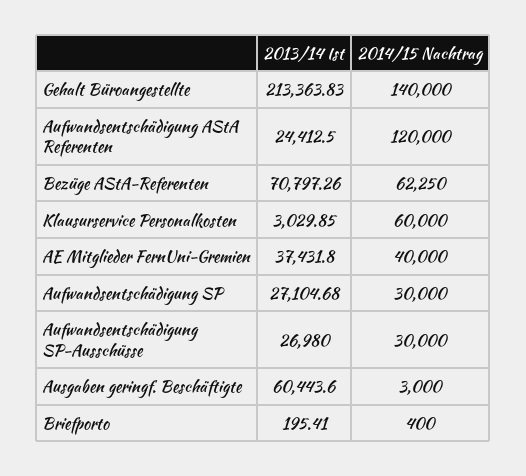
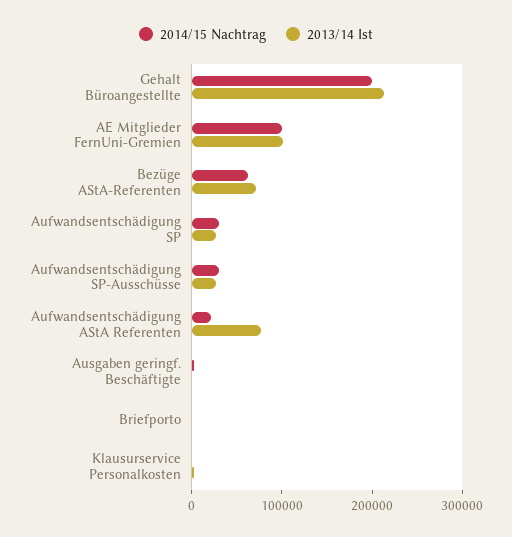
  {
    "2013/14 Ist": {
      "Gehalt Büroangestellte": 213363.83,
-     "Aufwandsentschädigung AStA Referenten": 24412.5,
+     "Aufwandsentschädigung AStA Referenten": 80000,
      "Bezüge AStA-Referenten": 70797.26,
      "Klausurservice Personalkosten": 3029.85,
-     "AE Mitglieder FernUni-Gremien": 37431.8,
+     "AE Mitglieder FernUni-Gremien": 100000,
      "Aufwandsentschädigung SP": 27104.68,
      "Aufwandsentschädigung SP-Ausschüsse": 26980,
-     "Ausgaben geringf. Beschäftigte": 60443.6,
+     "Ausgaben geringf. Beschäftigte": 0,
      "Briefporto": 195.41
    },
    "2014/15 Nachtrag": {
-     "Gehalt Büroangestellte": 140000,
+     "Gehalt Büroangestellte": 200000,
-     "Aufwandsentschädigung AStA Referenten": 120000,
+     "Aufwandsentschädigung AStA Referenten": 20000,
      "Bezüge AStA-Referenten": 62250,
-     "Klausurservice Personalkosten": 60000,
+     "Klausurservice Personalkosten": 0,
-     "AE Mitglieder FernUni-Gremien": 40000,
+     "AE Mitglieder FernUni-Gremien": 100000,
      "Aufwandsentschädigung SP": 30000,
      "Aufwandsentschädigung SP-Ausschüsse": 30000,
      "Ausgaben geringf. Beschäftigte": 3000,
      "Briefporto": 400
    }
  }

